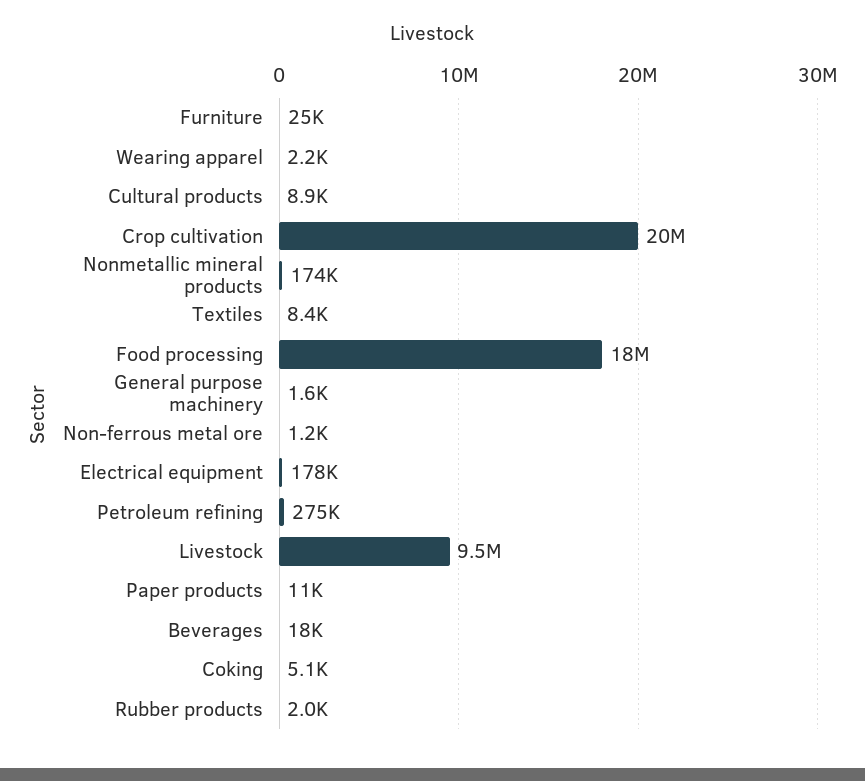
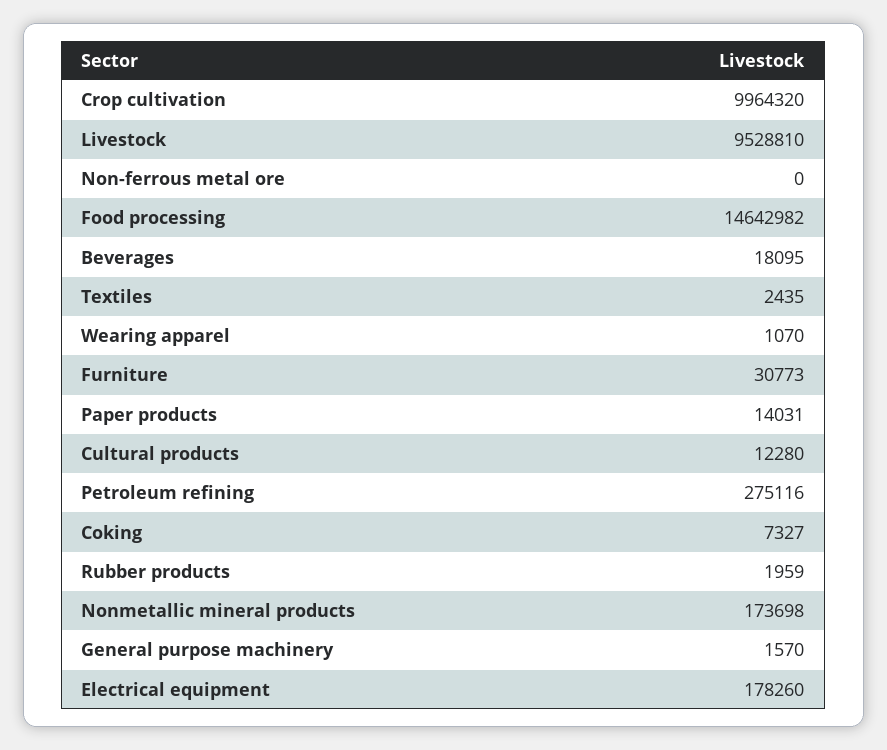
  {
-   "Furniture": 25000,
+   "Furniture": 30773,
-   "Wearing apparel": 2200,
+   "Wearing apparel": 1070,
-   "Cultural products": 8900,
+   "Cultural products": 12280,
-   "Crop cultivation": 20000000,
+   "Crop cultivation": 9964320,
    "Nonmetallic mineral products": 173698,
-   "Textiles": 8400,
+   "Textiles": 2435,
-   "Food processing": 18000000,
+   "Food processing": 14642982,
    "General purpose machinery": 1570,
-   "Non-ferrous metal ore": 1200,
+   "Non-ferrous metal ore": 0,
    "Electrical equipment": 178260,
    "Petroleum refining": 275116,
    "Livestock": 9528810,
-   "Paper products": 11000,
+   "Paper products": 14031,
    "Beverages": 18095,
-   "Coking": 5100,
+   "Coking": 7327,
    "Rubber products": 1959
  }

